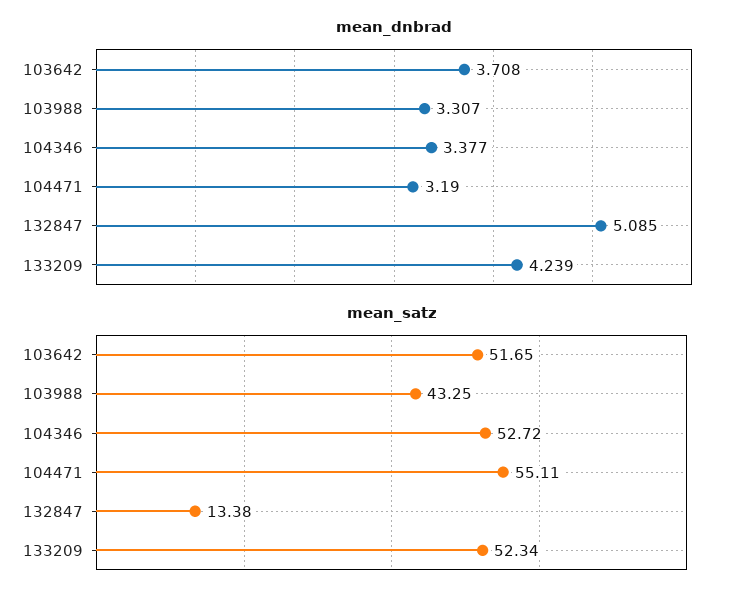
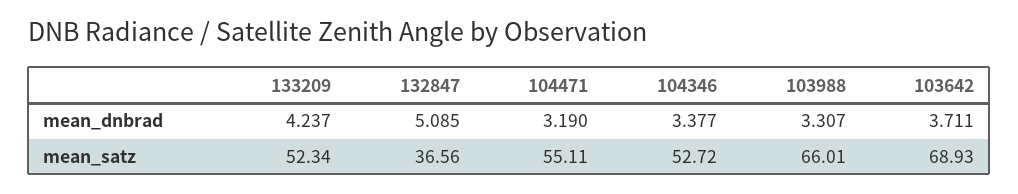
  {
    "mean_dnbrad": {
-     "103642": 3.708,
+     "103642": 3.711,
      "103988": 3.307,
      "104346": 3.377,
      "104471": 3.19,
      "132847": 5.085,
-     "133209": 4.239
+     "133209": 4.237
    },
    "mean_satz": {
-     "103642": 51.65,
+     "103642": 68.93,
-     "103988": 43.25,
+     "103988": 66.01,
      "104346": 52.72,
      "104471": 55.11,
-     "132847": 13.38,
+     "132847": 36.56,
      "133209": 52.34
    }
  }

